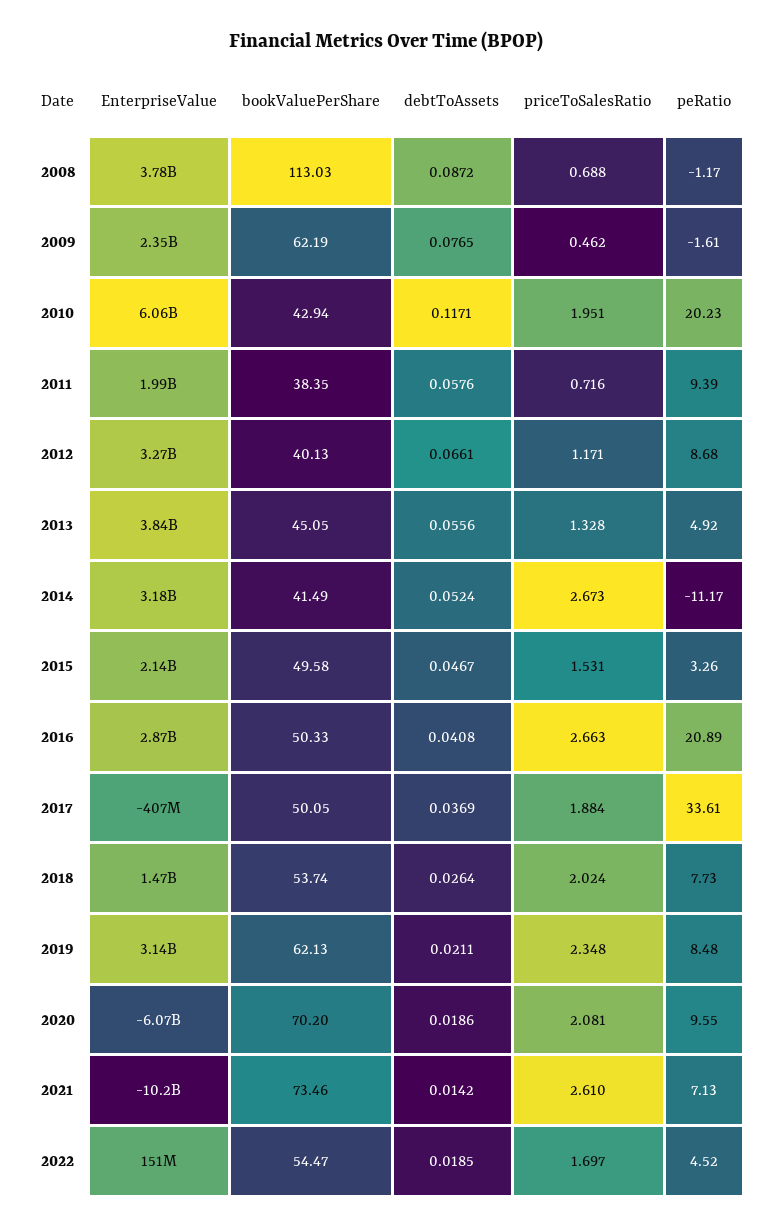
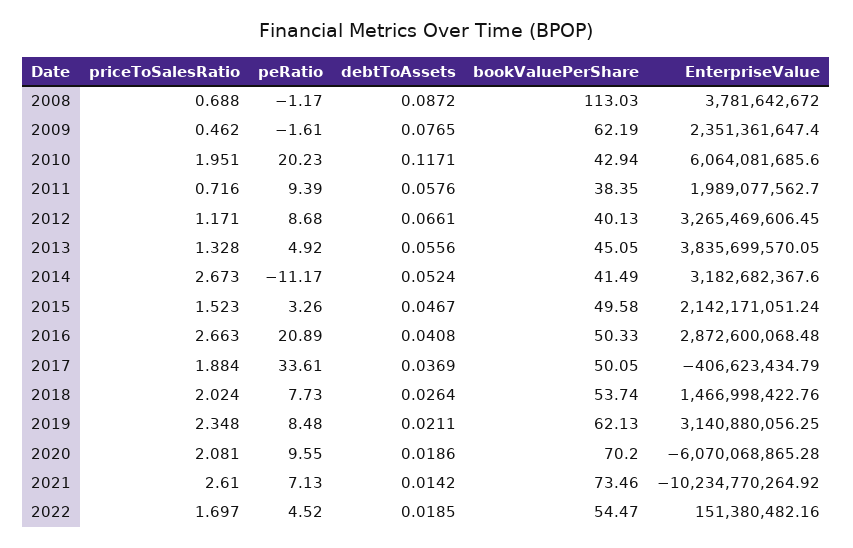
  {
    "EnterpriseValue": {
      "2008": 3781642672,
      "2009": 2351361647.4,
      "2010": 6064081685.6,
      "2011": 1989077562.7,
      "2012": 3265469606.45,
      "2013": 3835699570.05,
      "2014": 3182682367.6,
      "2015": 2142171051.24,
      "2016": 2872600068.48,
      "2017": -406623434.79,
      "2018": 1466998422.76,
      "2019": 3140880056.25,
      "2020": -6070068865.28,
      "2021": -10234770264.92,
      "2022": 151380482.16
    },
    "bookValuePerShare": {
      "2008": 113.03,
      "2009": 62.19,
      "2010": 42.94,
      "2011": 38.35,
      "2012": 40.13,
      "2013": 45.05,
      "2014": 41.49,
      "2015": 49.58,
      "2016": 50.33,
      "2017": 50.05,
      "2018": 53.74,
      "2019": 62.13,
      "2020": 70.2,
      "2021": 73.46,
      "2022": 54.47
    },
    "debtToAssets": {
      "2008": 0.0872,
      "2009": 0.0765,
      "2010": 0.1171,
      "2011": 0.0576,
      "2012": 0.0661,
      "2013": 0.0556,
      "2014": 0.0524,
      "2015": 0.0467,
      "2016": 0.0408,
      "2017": 0.0369,
      "2018": 0.0264,
      "2019": 0.0211,
      "2020": 0.0186,
      "2021": 0.0142,
      "2022": 0.0185
    },
    "priceToSalesRatio": {
      "2008": 0.688,
      "2009": 0.462,
      "2010": 1.951,
      "2011": 0.716,
      "2012": 1.171,
      "2013": 1.328,
      "2014": 2.673,
-     "2015": 1.531,
+     "2015": 1.523,
      "2016": 2.663,
      "2017": 1.884,
      "2018": 2.024,
      "2019": 2.348,
      "2020": 2.081,
      "2021": 2.61,
      "2022": 1.697
    },
    "peRatio": {
      "2008": -1.17,
      "2009": -1.61,
      "2010": 20.23,
      "2011": 9.39,
      "2012": 8.68,
      "2013": 4.92,
      "2014": -11.17,
      "2015": 3.26,
      "2016": 20.89,
      "2017": 33.61,
      "2018": 7.73,
      "2019": 8.48,
      "2020": 9.55,
      "2021": 7.13,
      "2022": 4.52
    }
  }

